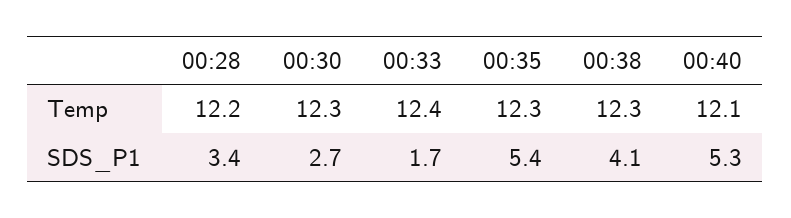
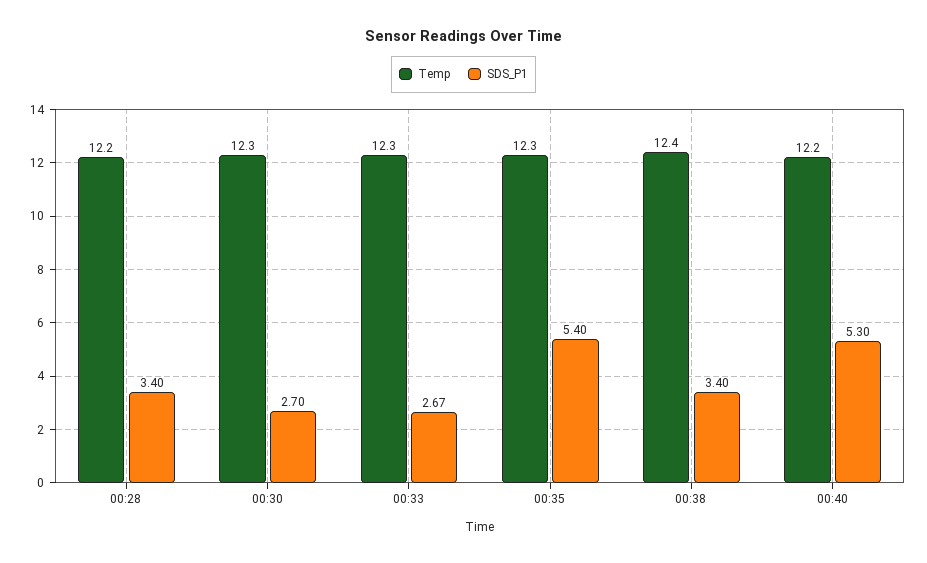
  {
    "Temp": {
      "00:28": 12.2,
      "00:30": 12.3,
-     "00:33": 12.4,
+     "00:33": 12.3,
      "00:35": 12.3,
-     "00:38": 12.3,
+     "00:38": 12.4,
-     "00:40": 12.1
+     "00:40": 12.2
    },
    "SDS_P1": {
      "00:28": 3.4,
      "00:30": 2.7,
-     "00:33": 1.7,
+     "00:33": 2.67,
      "00:35": 5.4,
-     "00:38": 4.1,
+     "00:38": 3.4,
      "00:40": 5.3
    }
  }

